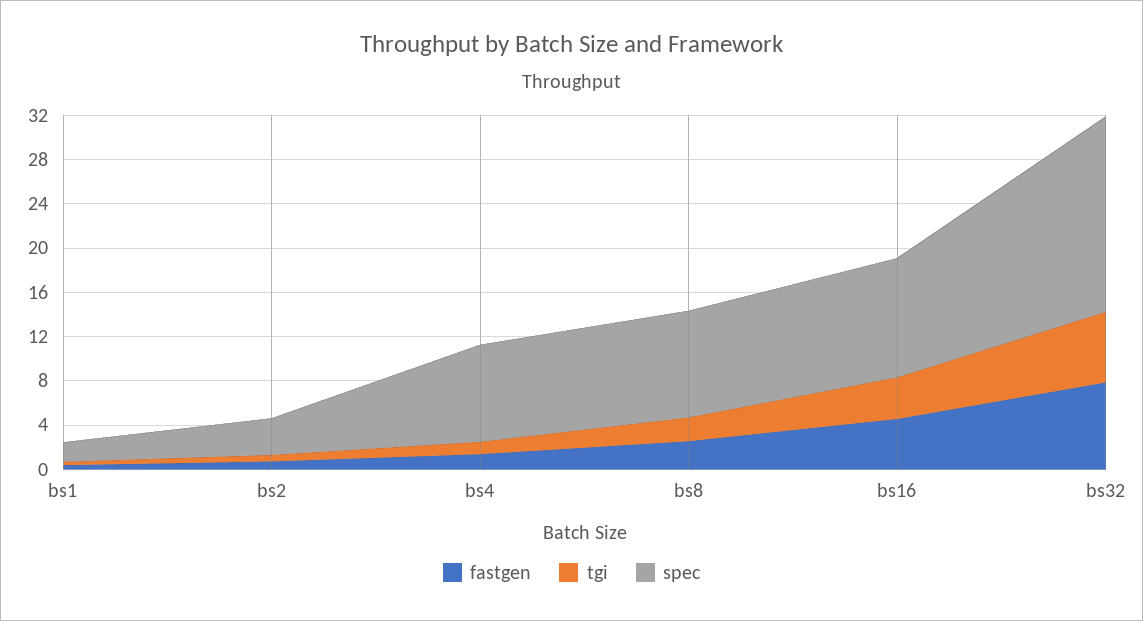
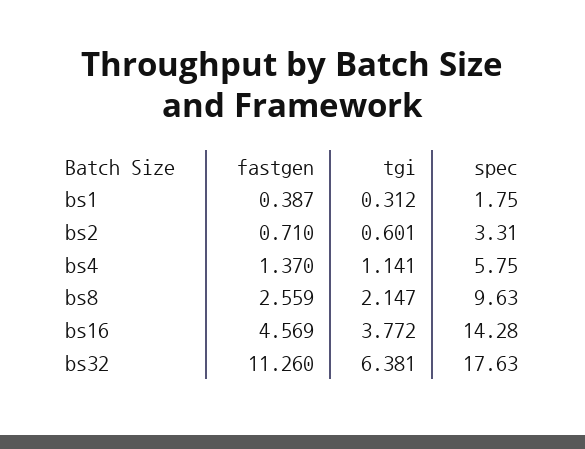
  {
    "fastgen": {
      "bs1": 0.387,
      "bs2": 0.71,
      "bs4": 1.37,
      "bs8": 2.559,
      "bs16": 4.569,
-     "bs32": 8
+     "bs32": 11.26
    },
    "tgi": {
      "bs1": 0.312,
      "bs2": 0.601,
      "bs4": 1.141,
      "bs8": 2.147,
      "bs16": 3.772,
      "bs32": 6.381
    },
    "spec": {
      "bs1": 1.75,
      "bs2": 3.31,
-     "bs4": 9,
+     "bs4": 5.75,
      "bs8": 9.63,
-     "bs16": 11,
+     "bs16": 14.28,
      "bs32": 17.63
    }
  }

